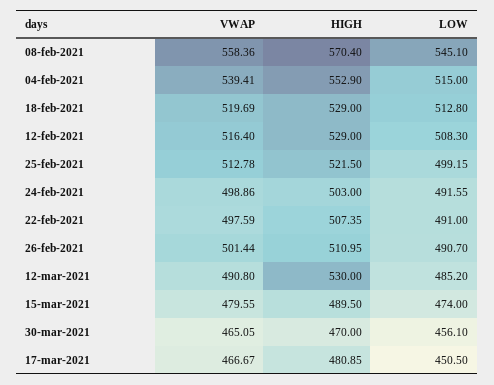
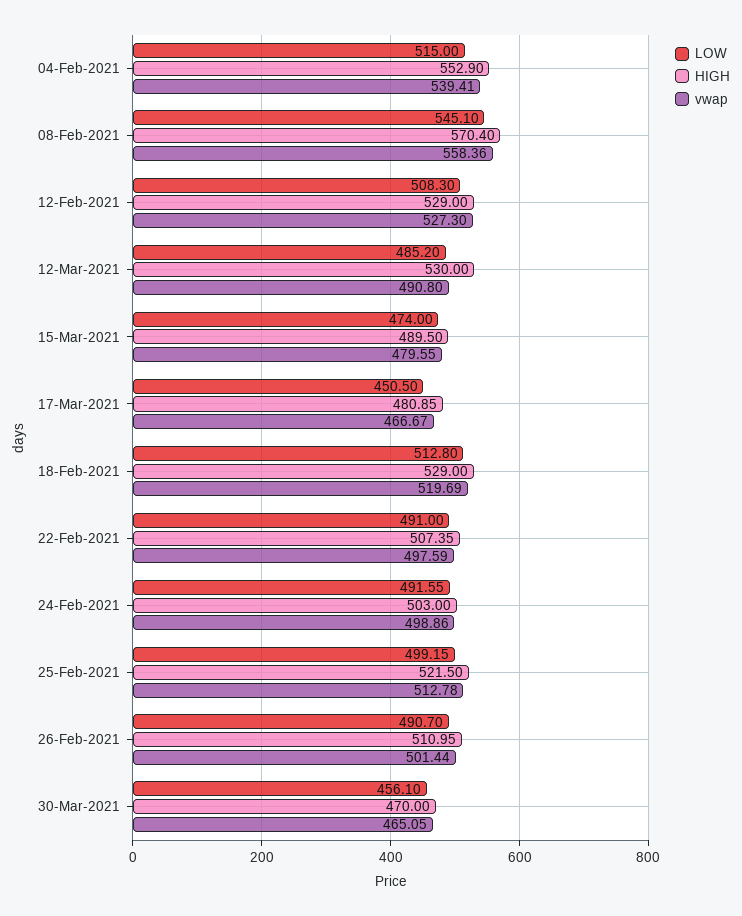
  {
    "VWAP": {
      "08-feb-2021": 558.36,
      "04-feb-2021": 539.41,
      "18-feb-2021": 519.69,
-     "12-feb-2021": 516.4,
+     "12-feb-2021": 527.3,
      "25-feb-2021": 512.78,
      "24-feb-2021": 498.86,
      "22-feb-2021": 497.59,
      "26-feb-2021": 501.44,
      "12-mar-2021": 490.8,
      "15-mar-2021": 479.55,
      "30-mar-2021": 465.05,
      "17-mar-2021": 466.67
    },
    "HIGH": {
      "08-feb-2021": 570.4,
      "04-feb-2021": 552.9,
      "18-feb-2021": 529,
      "12-feb-2021": 529,
      "25-feb-2021": 521.5,
      "24-feb-2021": 503,
      "22-feb-2021": 507.35,
      "26-feb-2021": 510.95,
      "12-mar-2021": 530,
      "15-mar-2021": 489.5,
      "30-mar-2021": 470,
      "17-mar-2021": 480.85
    },
    "LOW": {
      "08-feb-2021": 545.1,
      "04-feb-2021": 515,
      "18-feb-2021": 512.8,
      "12-feb-2021": 508.3,
      "25-feb-2021": 499.15,
      "24-feb-2021": 491.55,
      "22-feb-2021": 491,
      "26-feb-2021": 490.7,
      "12-mar-2021": 485.2,
      "15-mar-2021": 474,
      "30-mar-2021": 456.1,
      "17-mar-2021": 450.5
    }
  }

